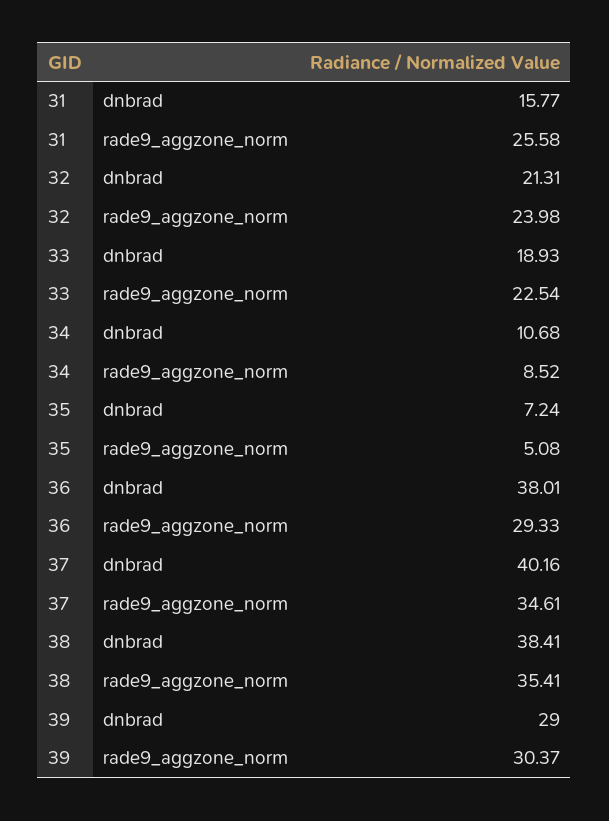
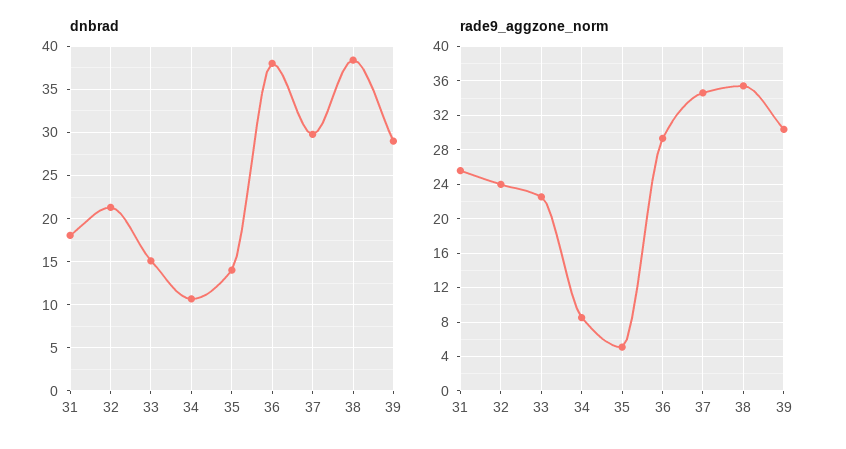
  {
    "dnbrad": {
-     "31": 15.77,
+     "31": 18,
      "32": 21.31,
-     "33": 18.93,
+     "33": 15,
      "34": 10.68,
-     "35": 7.24,
+     "35": 14,
      "36": 38.01,
-     "37": 40.16,
+     "37": 30,
      "38": 38.41,
      "39": 29
    },
    "rade9_aggzone_norm": {
      "31": 25.58,
      "32": 23.98,
      "33": 22.54,
      "34": 8.52,
      "35": 5.08,
      "36": 29.33,
      "37": 34.61,
      "38": 35.41,
      "39": 30.37
    }
  }

